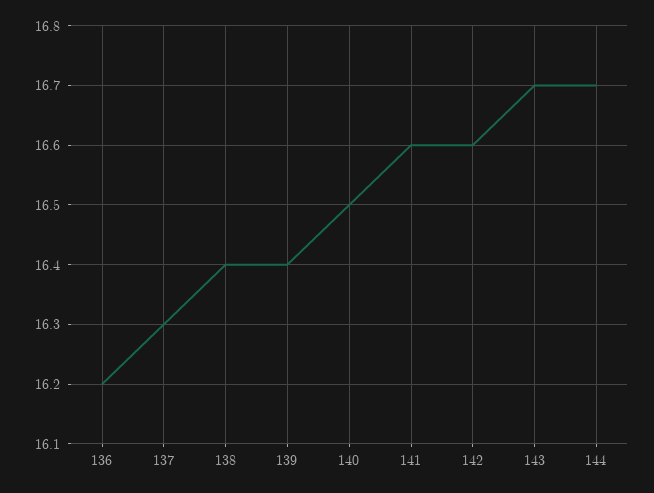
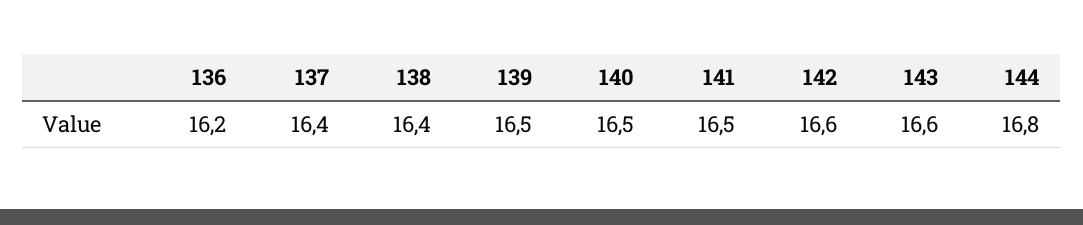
  {
    "136": 16.2,
-   "137": 16.3,
+   "137": 16.4,
    "138": 16.4,
-   "139": 16.4,
+   "139": 16.5,
    "140": 16.5,
-   "141": 16.6,
+   "141": 16.5,
    "142": 16.6,
-   "143": 16.7,
+   "143": 16.6,
-   "144": 16.7
+   "144": 16.8
  }

